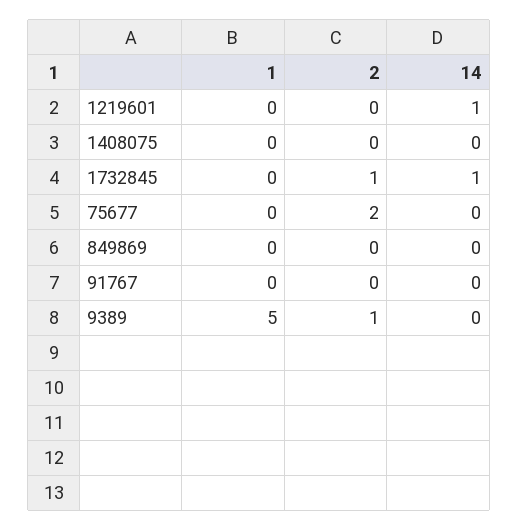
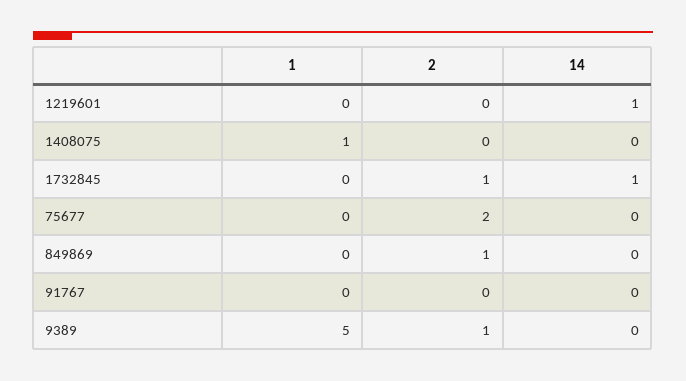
  {
    "1": {
      "1219601": 0,
-     "1408075": 0,
+     "1408075": 1,
      "1732845": 0,
      "75677": 0,
      "849869": 0,
      "91767": 0,
      "9389": 5
    },
    "2": {
      "1219601": 0,
      "1408075": 0,
      "1732845": 1,
      "75677": 2,
-     "849869": 0,
+     "849869": 1,
      "91767": 0,
      "9389": 1
    },
    "14": {
      "1219601": 1,
      "1408075": 0,
      "1732845": 1,
      "75677": 0,
      "849869": 0,
      "91767": 0,
      "9389": 0
    }
  }

